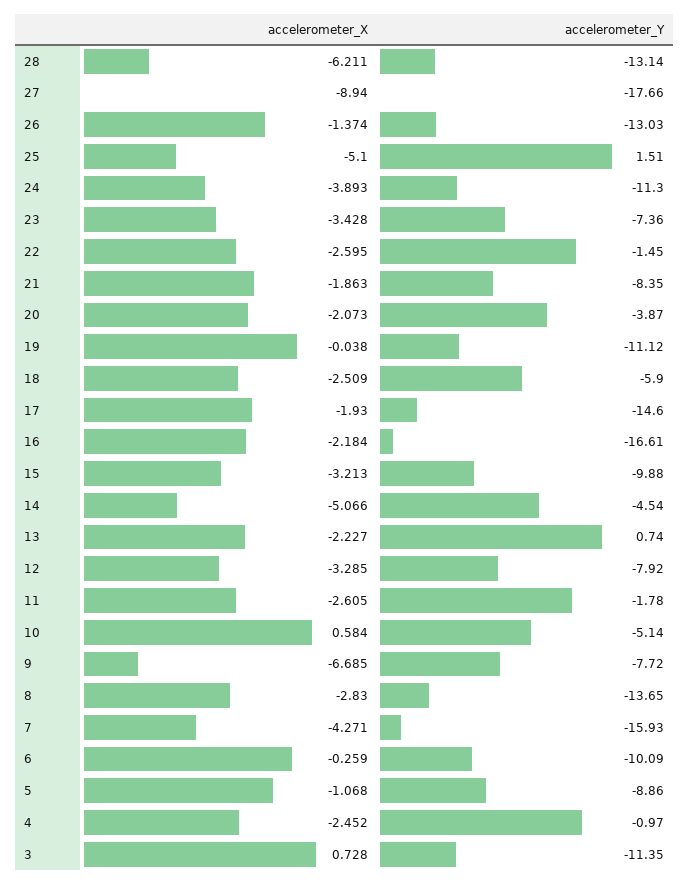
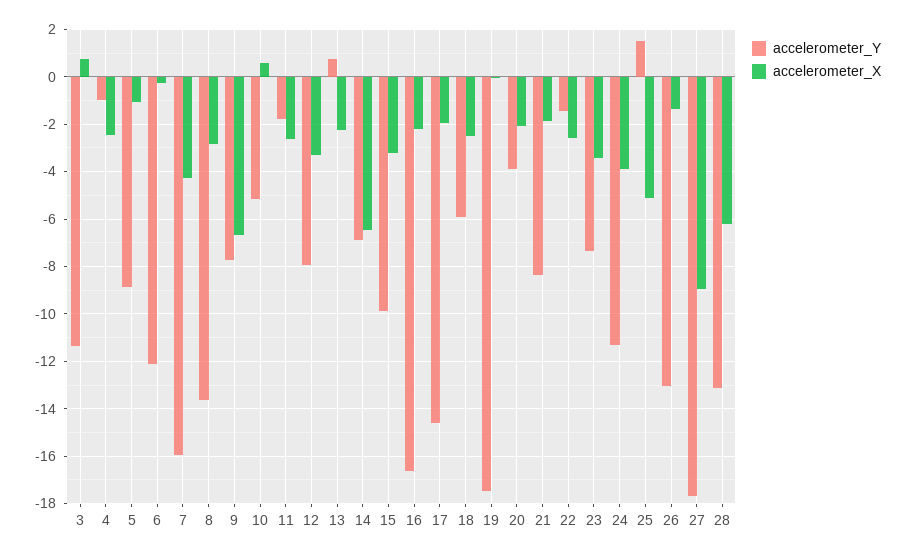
  {
    "accelerometer_X": {
      "28": -6.211,
      "27": -8.94,
      "26": -1.374,
      "25": -5.1,
      "24": -3.893,
      "23": -3.428,
      "22": -2.595,
      "21": -1.863,
      "20": -2.073,
      "19": -0.038,
      "18": -2.509,
      "17": -1.93,
      "16": -2.184,
      "15": -3.213,
-     "14": -5.066,
+     "14": -6.5,
      "13": -2.227,
      "12": -3.285,
      "11": -2.605,
      "10": 0.584,
      "9": -6.685,
      "8": -2.83,
      "7": -4.271,
      "6": -0.259,
      "5": -1.068,
      "4": -2.452,
      "3": 0.728
    },
    "accelerometer_Y": {
      "28": -13.14,
      "27": -17.66,
      "26": -13.03,
      "25": 1.51,
      "24": -11.3,
      "23": -7.36,
      "22": -1.45,
      "21": -8.35,
      "20": -3.87,
-     "19": -11.12,
+     "19": -17.5,
      "18": -5.9,
      "17": -14.6,
      "16": -16.61,
      "15": -9.88,
-     "14": -4.54,
+     "14": -7,
      "13": 0.74,
      "12": -7.92,
      "11": -1.78,
      "10": -5.14,
      "9": -7.72,
      "8": -13.65,
      "7": -15.93,
-     "6": -10.09,
+     "6": -12,
      "5": -8.86,
      "4": -0.97,
      "3": -11.35
    }
  }

